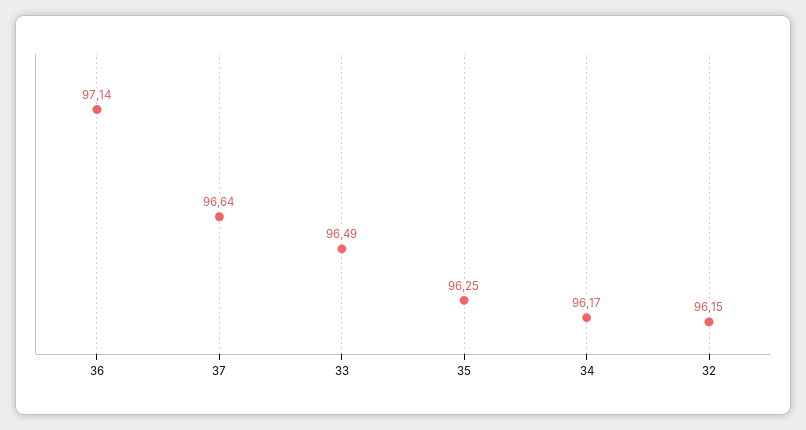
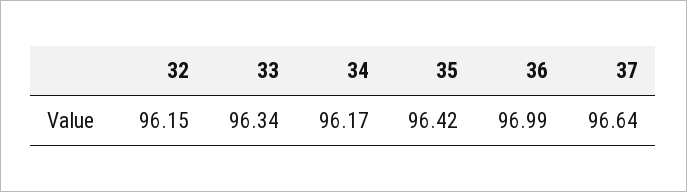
  {
-   "36": 97.14,
+   "36": 96.99,
    "37": 96.64,
-   "33": 96.49,
+   "33": 96.34,
-   "35": 96.25,
+   "35": 96.42,
    "34": 96.17,
    "32": 96.15
  }

